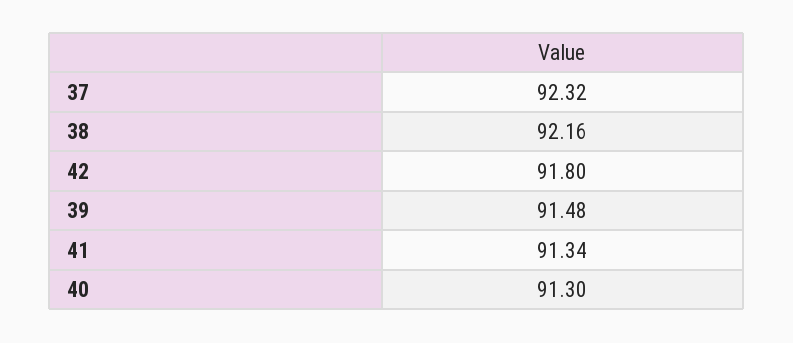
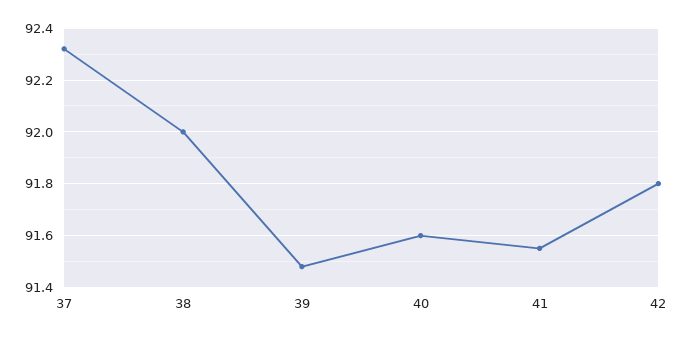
  {
    "37": 92.32,
-   "38": 92.16,
+   "38": 92,
    "42": 91.8,
    "39": 91.48,
-   "41": 91.34,
+   "41": 91.55,
-   "40": 91.3
+   "40": 91.6
  }

